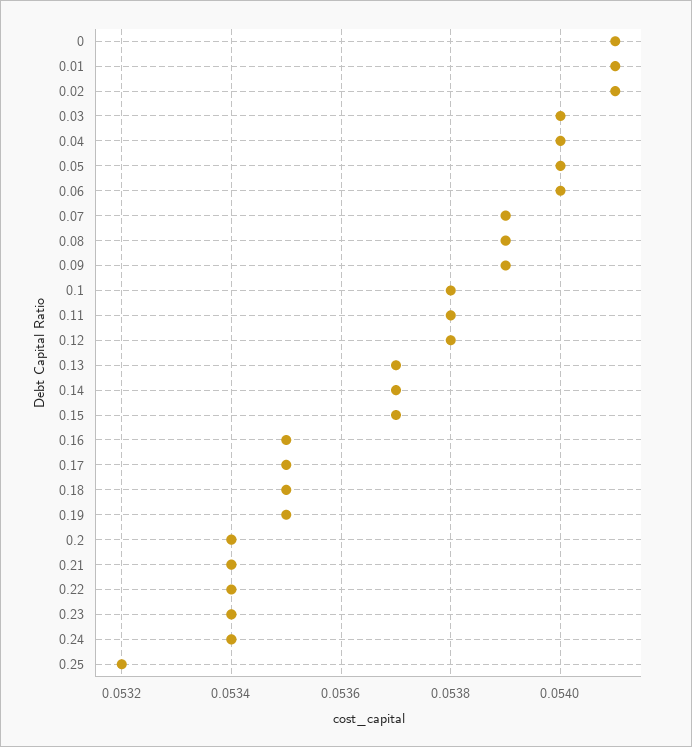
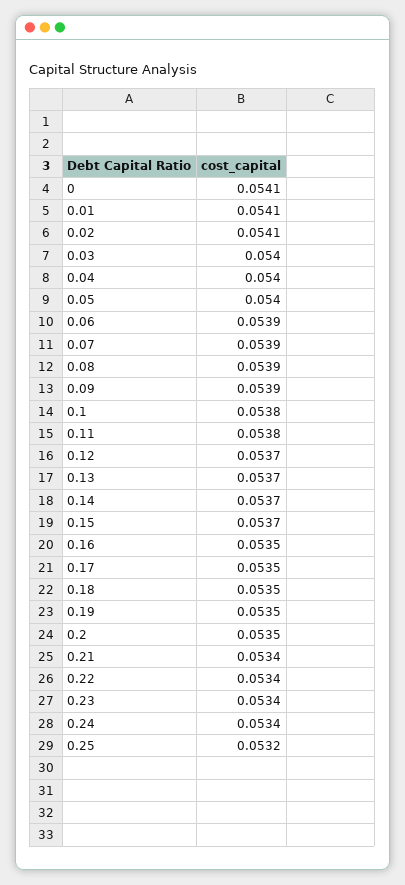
  {
    "0": 0.0541,
    "0.01": 0.0541,
    "0.02": 0.0541,
    "0.03": 0.054,
    "0.04": 0.054,
    "0.05": 0.054,
-   "0.06": 0.054,
+   "0.06": 0.0539,
    "0.07": 0.0539,
    "0.08": 0.0539,
    "0.09": 0.0539,
    "0.1": 0.0538,
    "0.11": 0.0538,
-   "0.12": 0.0538,
+   "0.12": 0.0537,
    "0.13": 0.0537,
    "0.14": 0.0537,
    "0.15": 0.0537,
    "0.16": 0.0535,
    "0.17": 0.0535,
    "0.18": 0.0535,
    "0.19": 0.0535,
-   "0.2": 0.0534,
+   "0.2": 0.0535,
    "0.21": 0.0534,
    "0.22": 0.0534,
    "0.23": 0.0534,
    "0.24": 0.0534,
    "0.25": 0.0532
  }

